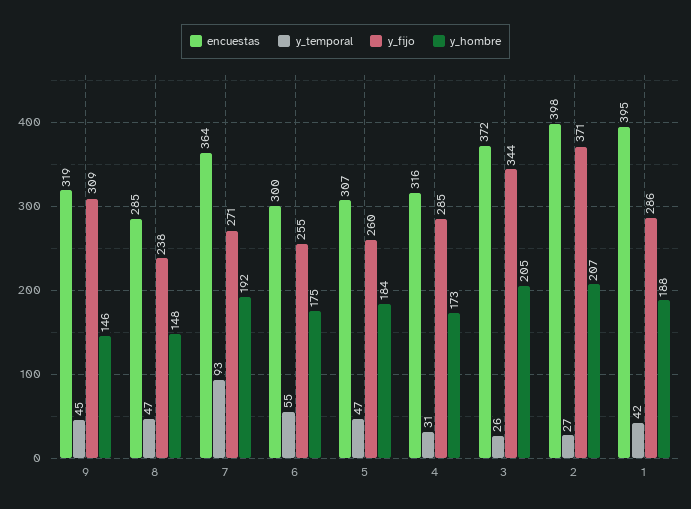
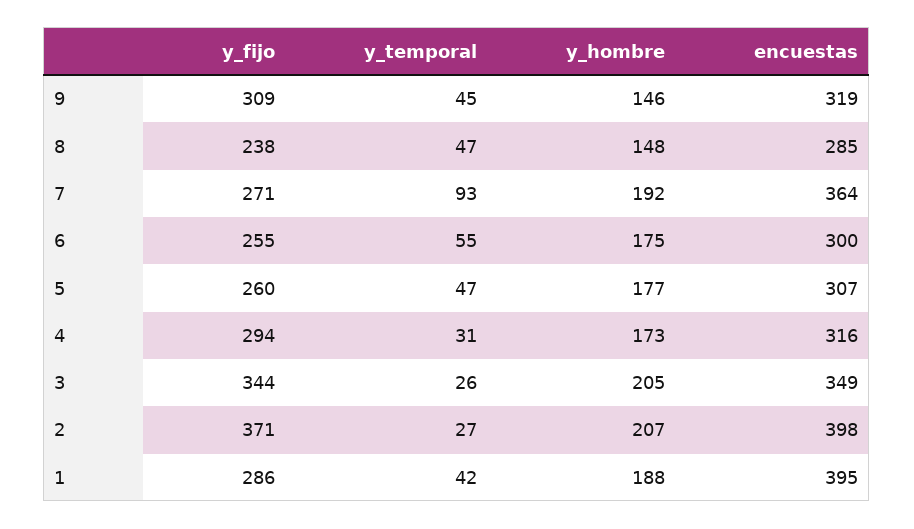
  {
    "encuestas": {
      "9": 319,
      "8": 285,
      "7": 364,
      "6": 300,
      "5": 307,
      "4": 316,
-     "3": 372,
+     "3": 349,
      "2": 398,
      "1": 395
    },
    "y_temporal": {
      "9": 45,
      "8": 47,
      "7": 93,
      "6": 55,
      "5": 47,
      "4": 31,
      "3": 26,
      "2": 27,
      "1": 42
    },
    "y_fijo": {
      "9": 309,
      "8": 238,
      "7": 271,
      "6": 255,
      "5": 260,
-     "4": 285,
+     "4": 294,
      "3": 344,
      "2": 371,
      "1": 286
    },
    "y_hombre": {
      "9": 146,
      "8": 148,
      "7": 192,
      "6": 175,
-     "5": 184,
+     "5": 177,
      "4": 173,
      "3": 205,
      "2": 207,
      "1": 188
    }
  }

